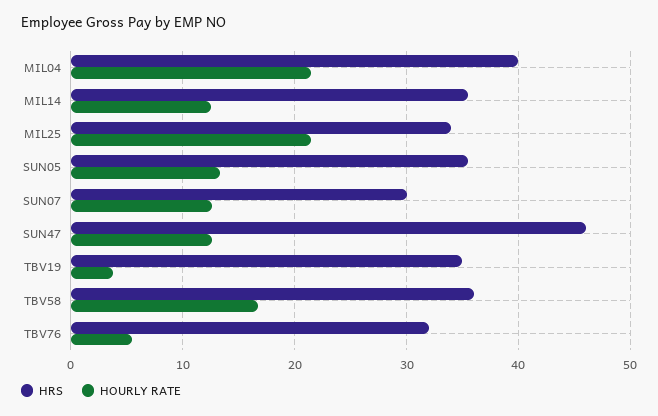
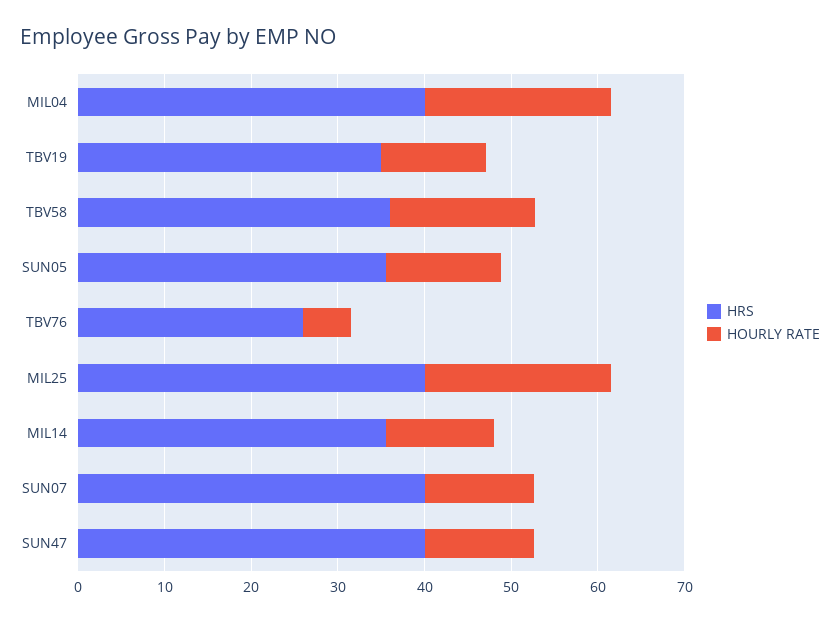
  {
    "HRS": {
      "MIL04": 40,
      "MIL14": 36,
-     "MIL25": 34,
+     "MIL25": 40,
      "SUN05": 36,
-     "SUN07": 30,
+     "SUN07": 40,
-     "SUN47": 46,
+     "SUN47": 40,
      "TBV19": 35,
      "TBV58": 36,
-     "TBV76": 32
+     "TBV76": 26
    },
    "HOURLY RATE": {
      "MIL04": 22,
      "MIL14": 13,
      "MIL25": 22,
      "SUN05": 13,
      "SUN07": 13,
      "SUN47": 13,
-     "TBV19": 4,
+     "TBV19": 12,
      "TBV58": 17,
      "TBV76": 6
    }
  }

